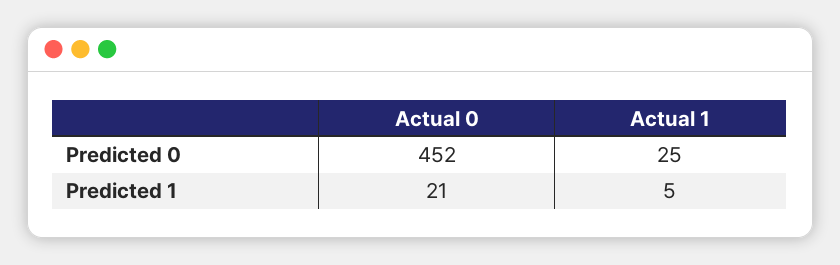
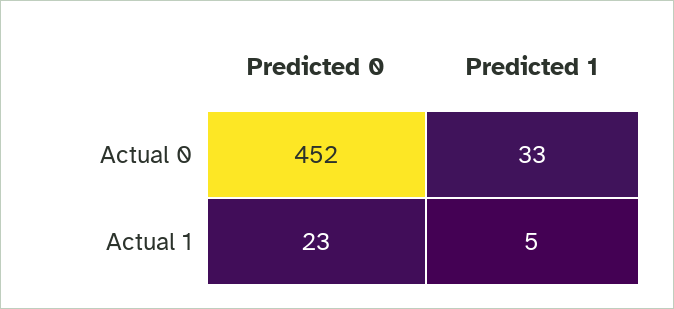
  {
    "Actual 0": {
      "Predicted 0": 452,
-     "Predicted 1": 21
+     "Predicted 1": 33
    },
    "Actual 1": {
-     "Predicted 0": 25,
+     "Predicted 0": 23,
      "Predicted 1": 5
    }
  }

